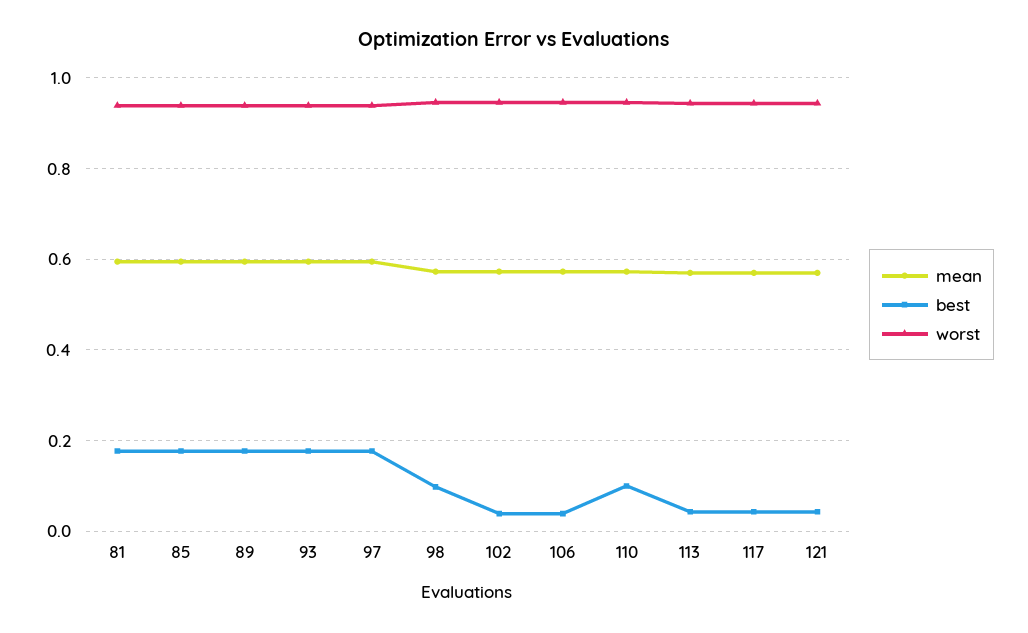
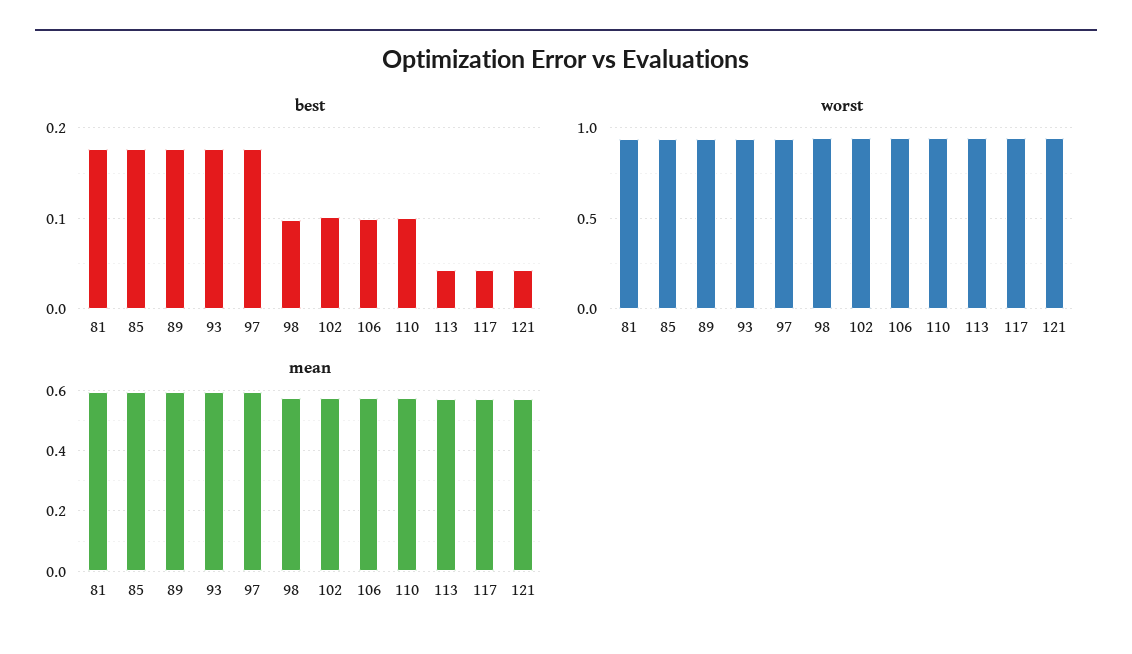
  {
    "mean": {
      "81": 0.6,
      "85": 0.6,
      "89": 0.6,
      "93": 0.6,
      "97": 0.6,
      "98": 0.58,
      "102": 0.58,
      "106": 0.58,
      "110": 0.58,
      "113": 0.58,
      "117": 0.58,
      "121": 0.58
    },
    "best": {
      "81": 0.18,
      "85": 0.18,
      "89": 0.18,
      "93": 0.18,
      "97": 0.18,
      "98": 0.1,
-     "102": 0.04,
+     "102": 0.1,
-     "106": 0.04,
+     "106": 0.1,
      "110": 0.1,
      "113": 0.04,
      "117": 0.04,
      "121": 0.04
    },
    "worst": {
      "81": 0.94,
      "85": 0.94,
      "89": 0.94,
      "93": 0.94,
      "97": 0.94,
      "98": 0.94,
      "102": 0.94,
      "106": 0.94,
      "110": 0.94,
      "113": 0.94,
      "117": 0.94,
      "121": 0.94
    }
  }

